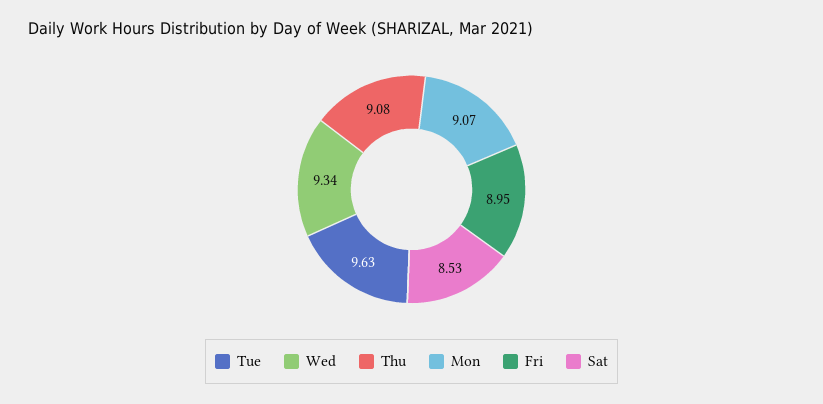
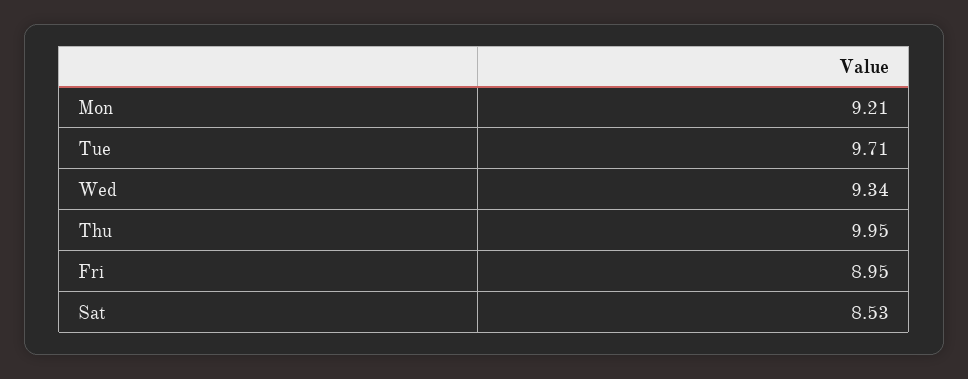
  {
-   "Tue": 9.63,
+   "Tue": 9.71,
    "Wed": 9.34,
-   "Thu": 9.08,
+   "Thu": 9.95,
-   "Mon": 9.07,
+   "Mon": 9.21,
    "Fri": 8.95,
    "Sat": 8.53
  }

